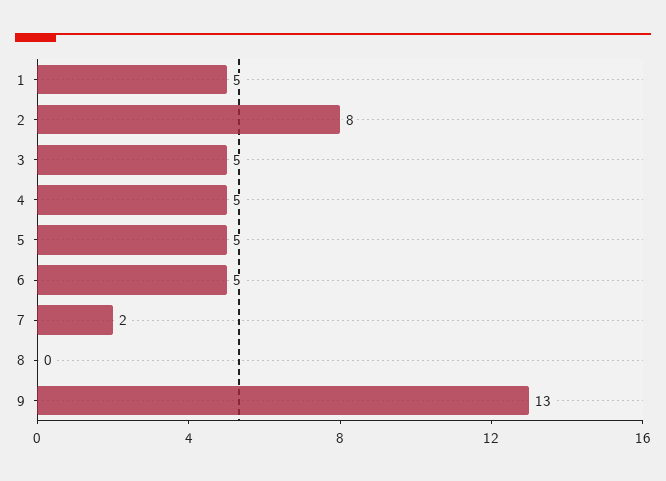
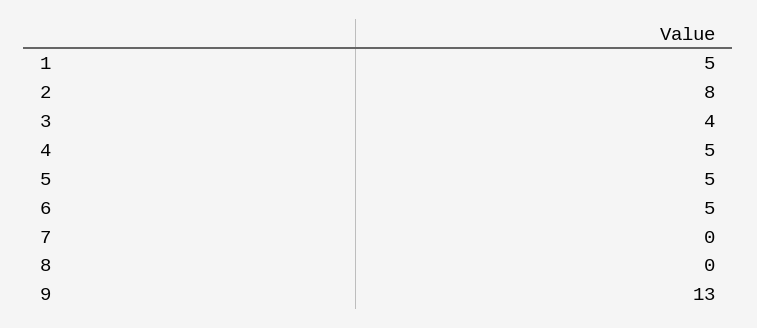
  {
    "1": 5,
    "2": 8,
-   "3": 5,
+   "3": 4,
    "4": 5,
    "5": 5,
    "6": 5,
-   "7": 2,
+   "7": 0,
    "8": 0,
    "9": 13
  }

